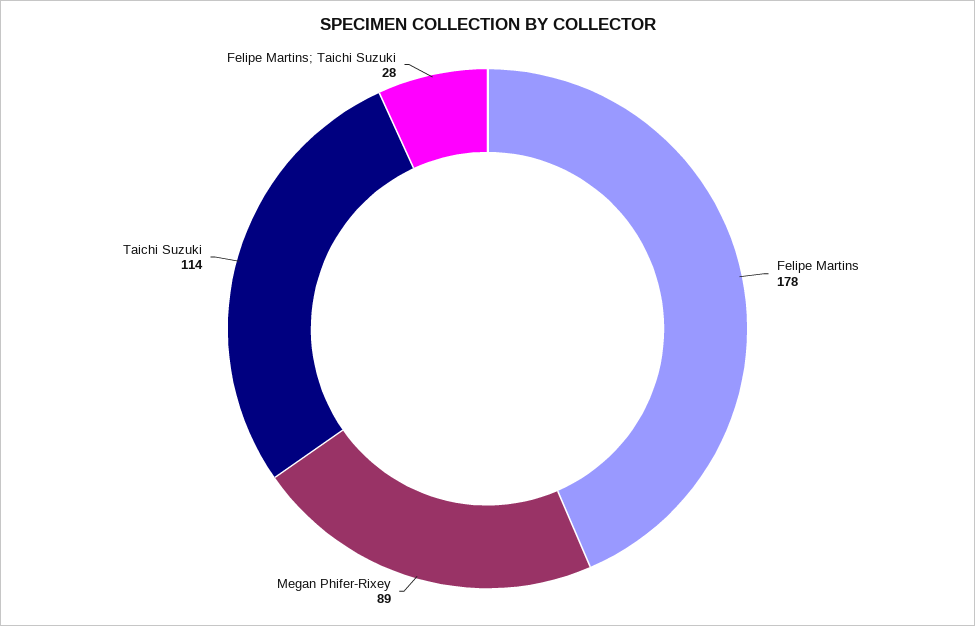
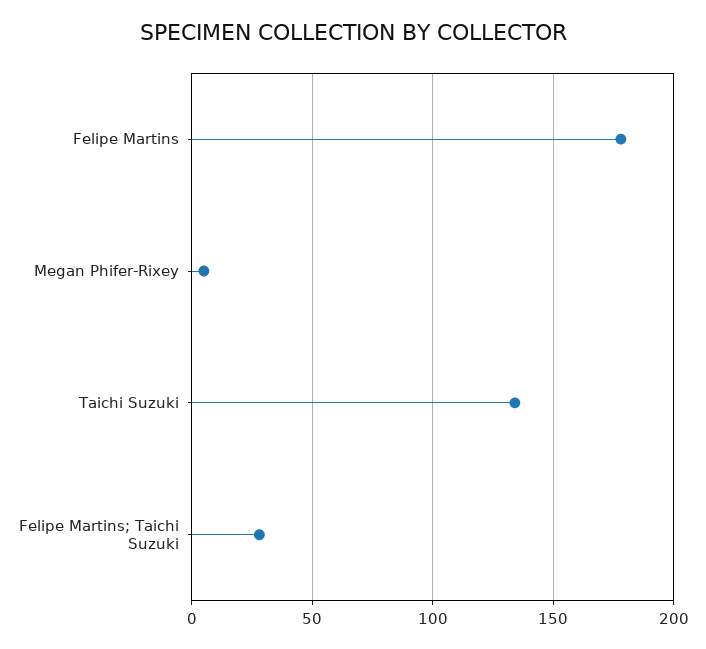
  {
    "Felipe Martins": 178,
-   "Megan Phifer-Rixey": 89,
+   "Megan Phifer-Rixey": 5,
-   "Taichi Suzuki": 114,
+   "Taichi Suzuki": 135,
    "Felipe Martins; Taichi Suzuki": 28
  }

